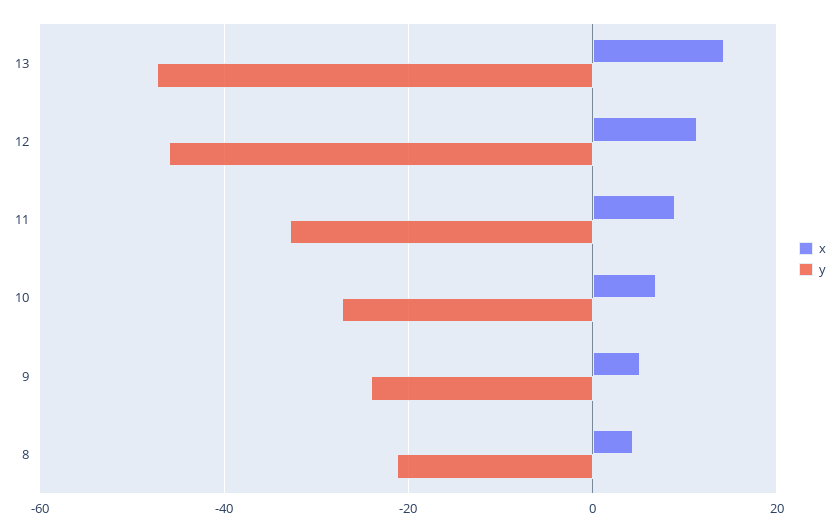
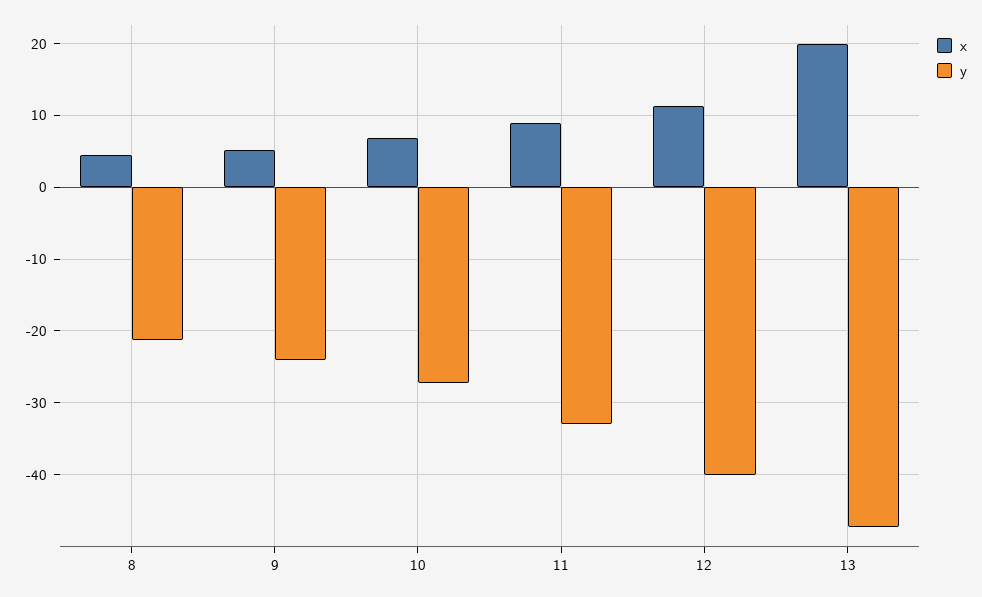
  {
    "x": {
-     "13": 14,
+     "13": 20,
      "12": 11,
      "11": 9,
      "10": 7,
      "9": 5,
      "8": 4
    },
    "y": {
      "13": -47,
-     "12": -46,
+     "12": -40,
      "11": -33,
      "10": -27,
      "9": -24,
      "8": -21
    }
  }

